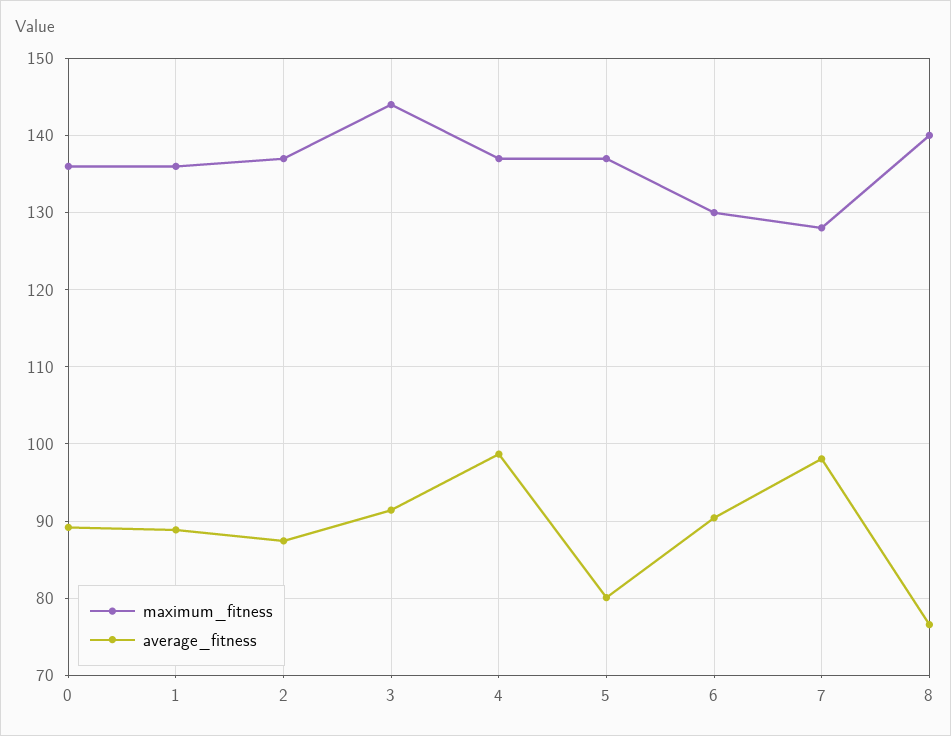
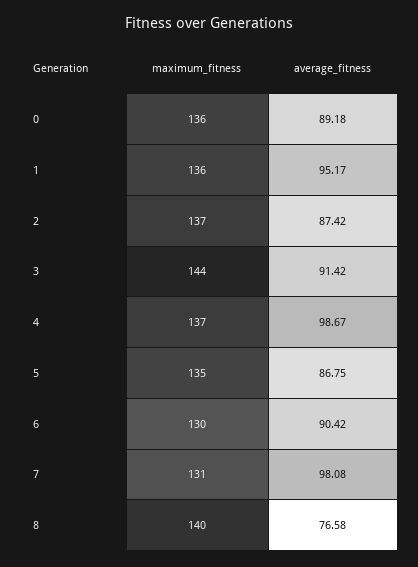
  {
    "maximum_fitness": {
      "0": 136,
      "1": 136,
      "2": 137,
      "3": 144,
      "4": 137,
-     "5": 137,
+     "5": 135,
      "6": 130,
-     "7": 128,
+     "7": 131,
      "8": 140
    },
    "average_fitness": {
      "0": 89.18,
-     "1": 89,
+     "1": 95.17,
      "2": 87.42,
      "3": 91.42,
      "4": 98.67,
-     "5": 80,
+     "5": 86.75,
      "6": 90.42,
      "7": 98.08,
      "8": 76.58
    }
  }

